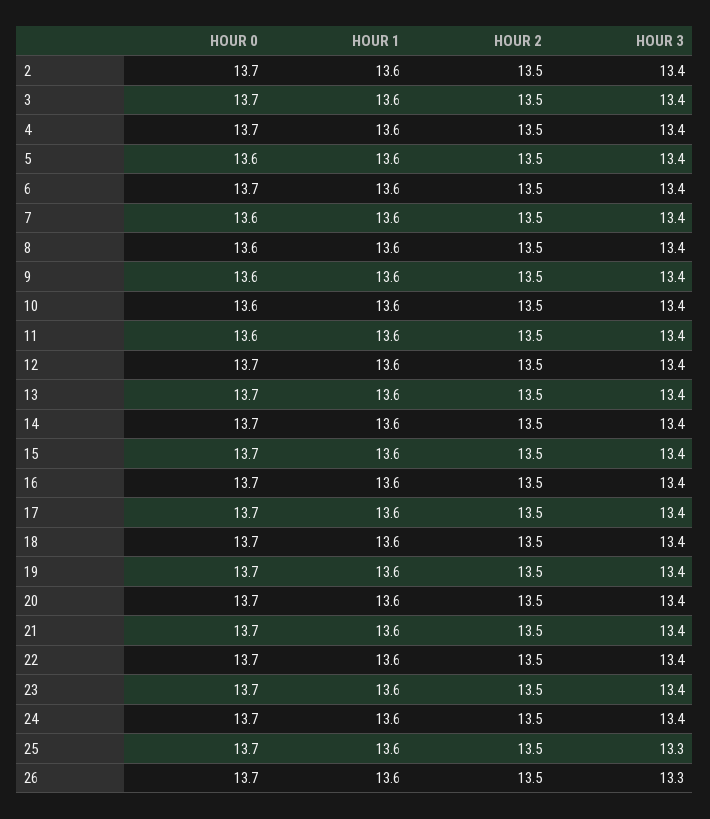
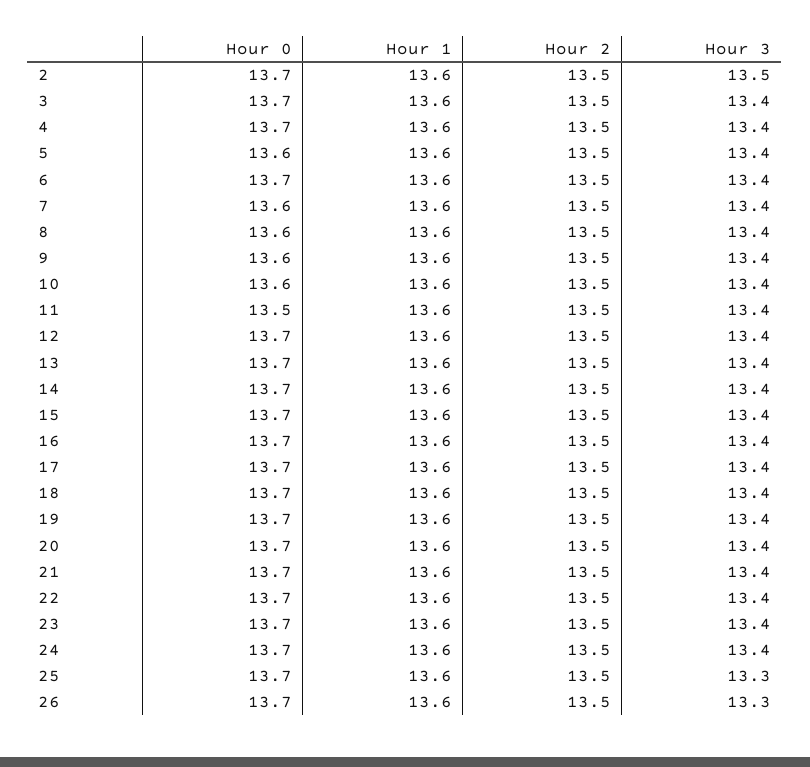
  {
    "HOUR 0": {
      "2": 13.7,
      "3": 13.7,
      "4": 13.7,
      "5": 13.6,
      "6": 13.7,
      "7": 13.6,
      "8": 13.6,
      "9": 13.6,
      "10": 13.6,
-     "11": 13.6,
+     "11": 13.5,
      "12": 13.7,
      "13": 13.7,
      "14": 13.7,
      "15": 13.7,
      "16": 13.7,
      "17": 13.7,
      "18": 13.7,
      "19": 13.7,
      "20": 13.7,
      "21": 13.7,
      "22": 13.7,
      "23": 13.7,
      "24": 13.7,
      "25": 13.7,
      "26": 13.7
    },
    "HOUR 1": {
      "2": 13.6,
      "3": 13.6,
      "4": 13.6,
      "5": 13.6,
      "6": 13.6,
      "7": 13.6,
      "8": 13.6,
      "9": 13.6,
      "10": 13.6,
      "11": 13.6,
      "12": 13.6,
      "13": 13.6,
      "14": 13.6,
      "15": 13.6,
      "16": 13.6,
      "17": 13.6,
      "18": 13.6,
      "19": 13.6,
      "20": 13.6,
      "21": 13.6,
      "22": 13.6,
      "23": 13.6,
      "24": 13.6,
      "25": 13.6,
      "26": 13.6
    },
    "HOUR 2": {
      "2": 13.5,
      "3": 13.5,
      "4": 13.5,
      "5": 13.5,
      "6": 13.5,
      "7": 13.5,
      "8": 13.5,
      "9": 13.5,
      "10": 13.5,
      "11": 13.5,
      "12": 13.5,
      "13": 13.5,
      "14": 13.5,
      "15": 13.5,
      "16": 13.5,
      "17": 13.5,
      "18": 13.5,
      "19": 13.5,
      "20": 13.5,
      "21": 13.5,
      "22": 13.5,
      "23": 13.5,
      "24": 13.5,
      "25": 13.5,
      "26": 13.5
    },
    "HOUR 3": {
-     "2": 13.4,
+     "2": 13.5,
      "3": 13.4,
      "4": 13.4,
      "5": 13.4,
      "6": 13.4,
      "7": 13.4,
      "8": 13.4,
      "9": 13.4,
      "10": 13.4,
      "11": 13.4,
      "12": 13.4,
      "13": 13.4,
      "14": 13.4,
      "15": 13.4,
      "16": 13.4,
      "17": 13.4,
      "18": 13.4,
      "19": 13.4,
      "20": 13.4,
      "21": 13.4,
      "22": 13.4,
      "23": 13.4,
      "24": 13.4,
      "25": 13.3,
      "26": 13.3
    }
  }

